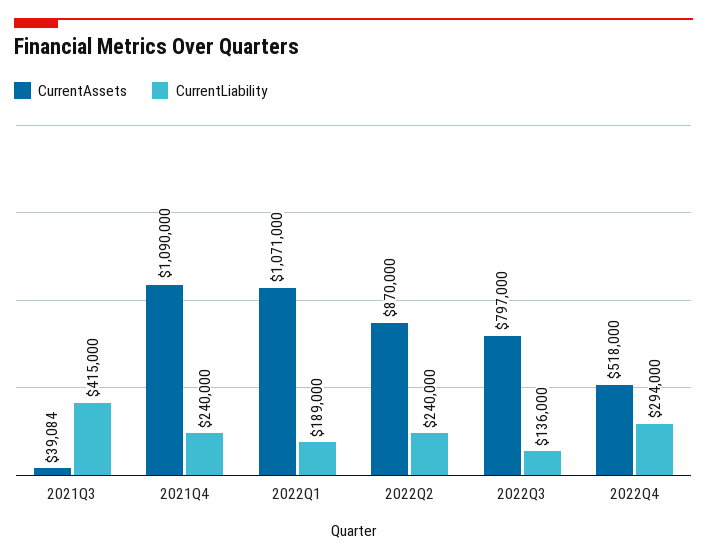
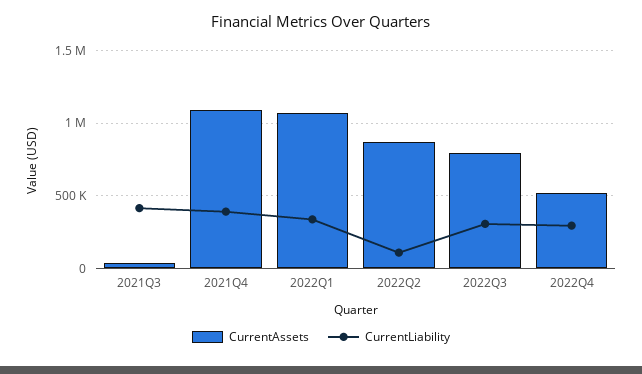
  {
    "CurrentAssets": {
      "2021Q3": 39084,
      "2021Q4": 1090000,
      "2022Q1": 1071000,
      "2022Q2": 870000,
      "2022Q3": 797000,
      "2022Q4": 518000
    },
    "CurrentLiability": {
      "2021Q3": 415000,
-     "2021Q4": 240000,
+     "2021Q4": 400000,
-     "2022Q1": 189000,
+     "2022Q1": 350000,
-     "2022Q2": 240000,
+     "2022Q2": 100000,
-     "2022Q3": 136000,
+     "2022Q3": 300000,
      "2022Q4": 294000
    }
  }

